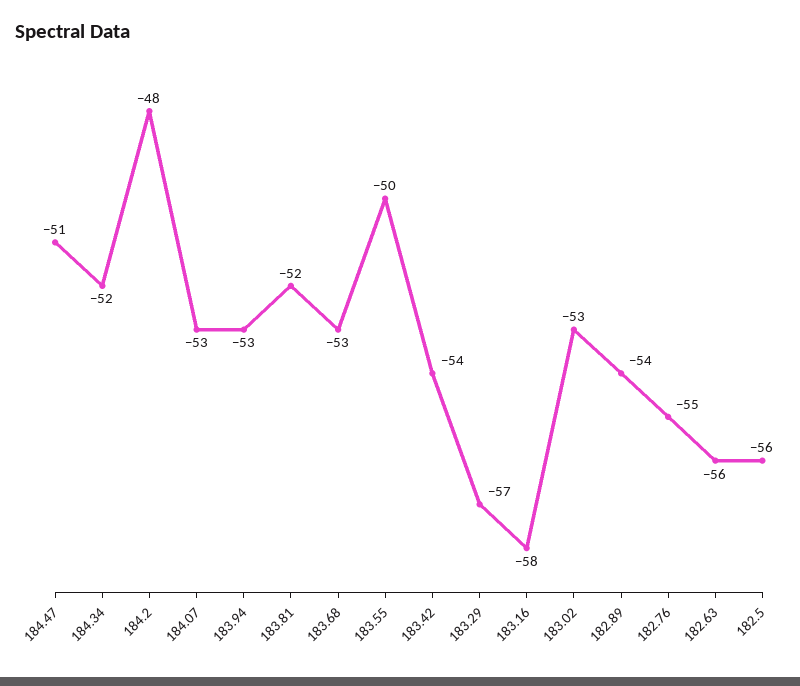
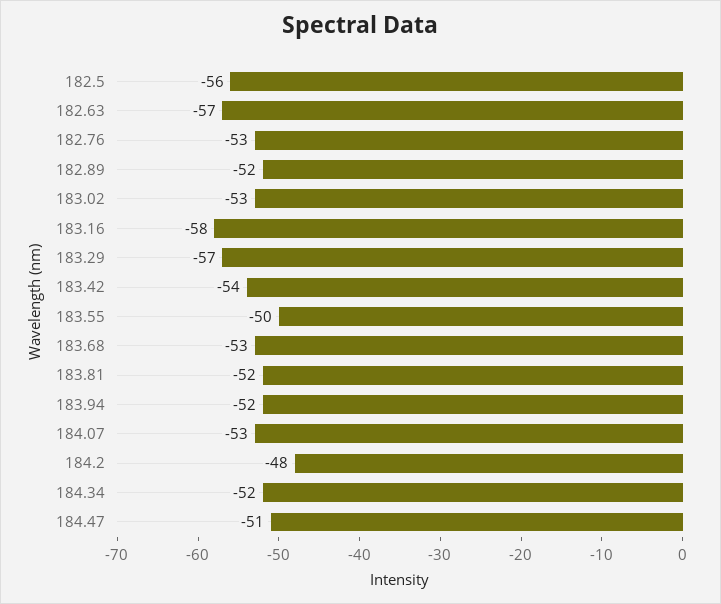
  {
    "184.47": -51,
    "184.34": -52,
    "184.2": -48,
    "184.07": -53,
-   "183.94": -53,
+   "183.94": -52,
    "183.81": -52,
    "183.68": -53,
    "183.55": -50,
    "183.42": -54,
    "183.29": -57,
    "183.16": -58,
    "183.02": -53,
-   "182.89": -54,
+   "182.89": -52,
-   "182.76": -55,
+   "182.76": -53,
-   "182.63": -56,
+   "182.63": -57,
    "182.5": -56
  }

